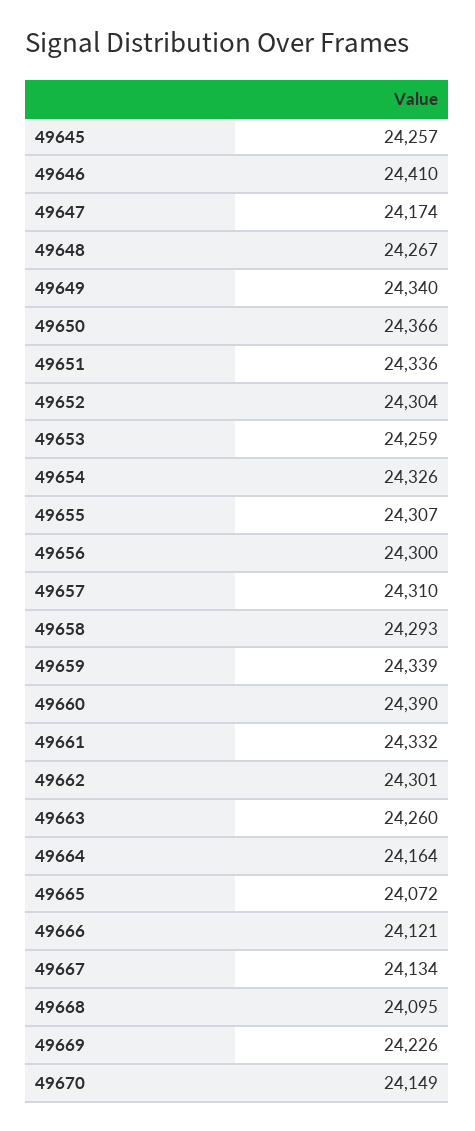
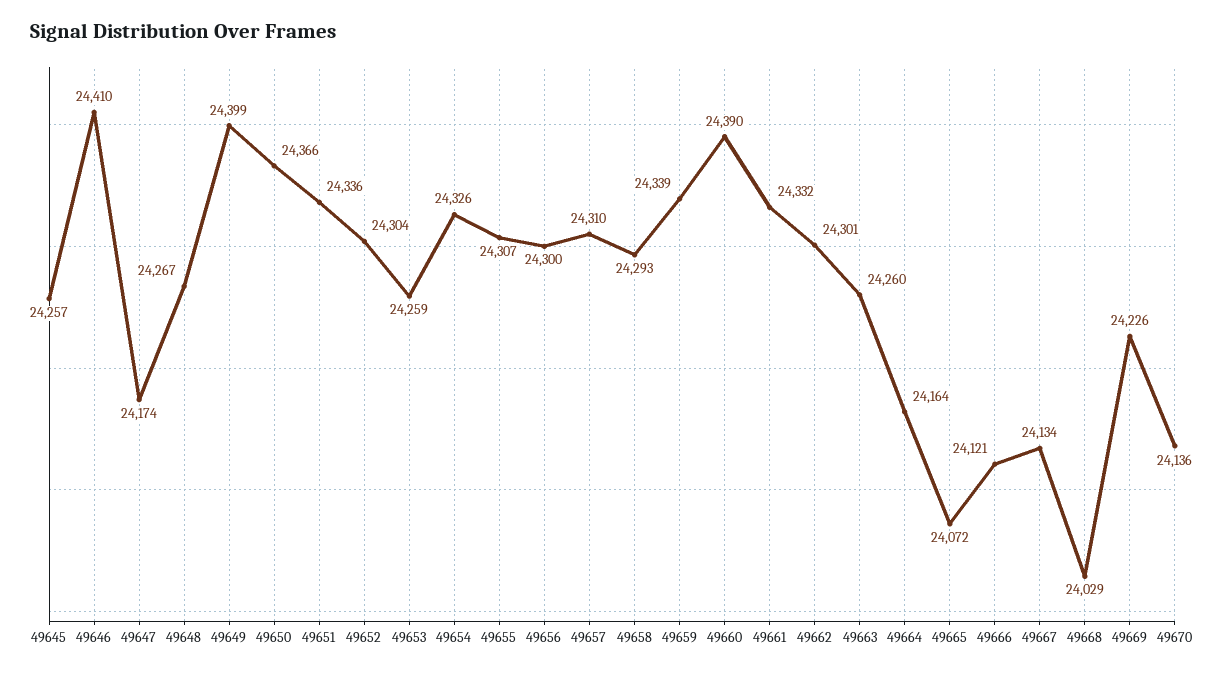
  {
    "49645": 24257,
    "49646": 24410,
    "49647": 24174,
    "49648": 24267,
-   "49649": 24340,
+   "49649": 24399,
    "49650": 24366,
    "49651": 24336,
    "49652": 24304,
    "49653": 24259,
    "49654": 24326,
    "49655": 24307,
    "49656": 24300,
    "49657": 24310,
    "49658": 24293,
    "49659": 24339,
    "49660": 24390,
    "49661": 24332,
    "49662": 24301,
    "49663": 24260,
    "49664": 24164,
    "49665": 24072,
    "49666": 24121,
    "49667": 24134,
-   "49668": 24095,
+   "49668": 24029,
    "49669": 24226,
-   "49670": 24149
+   "49670": 24136
  }

